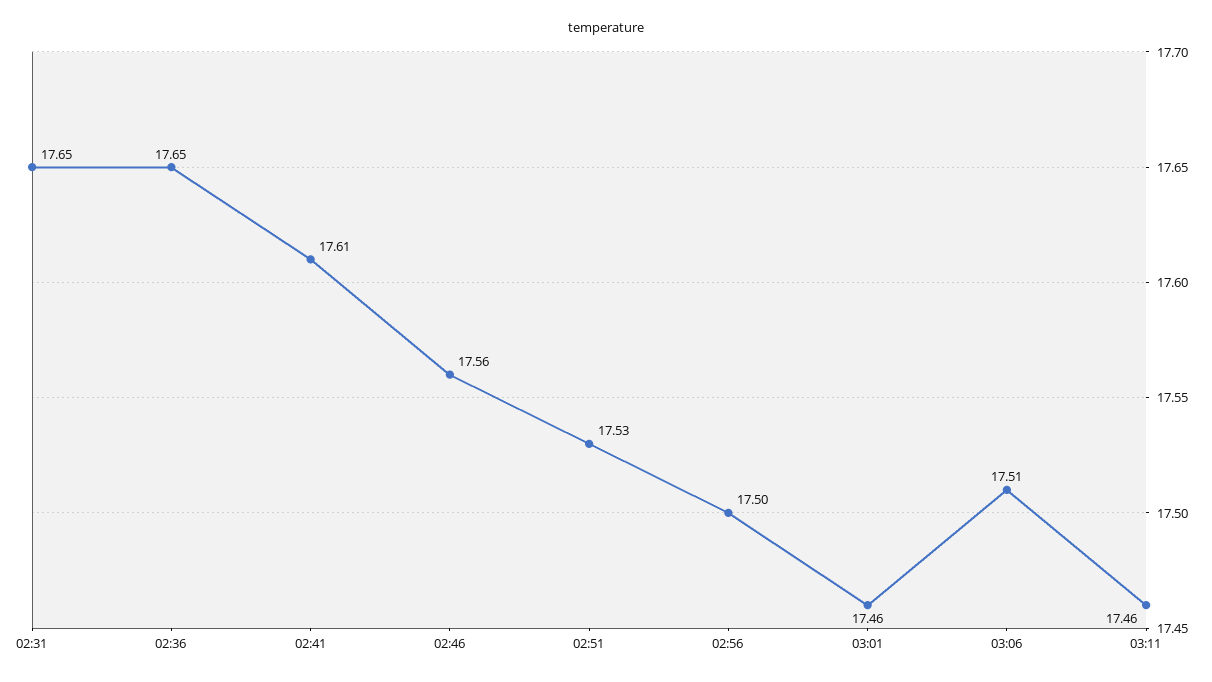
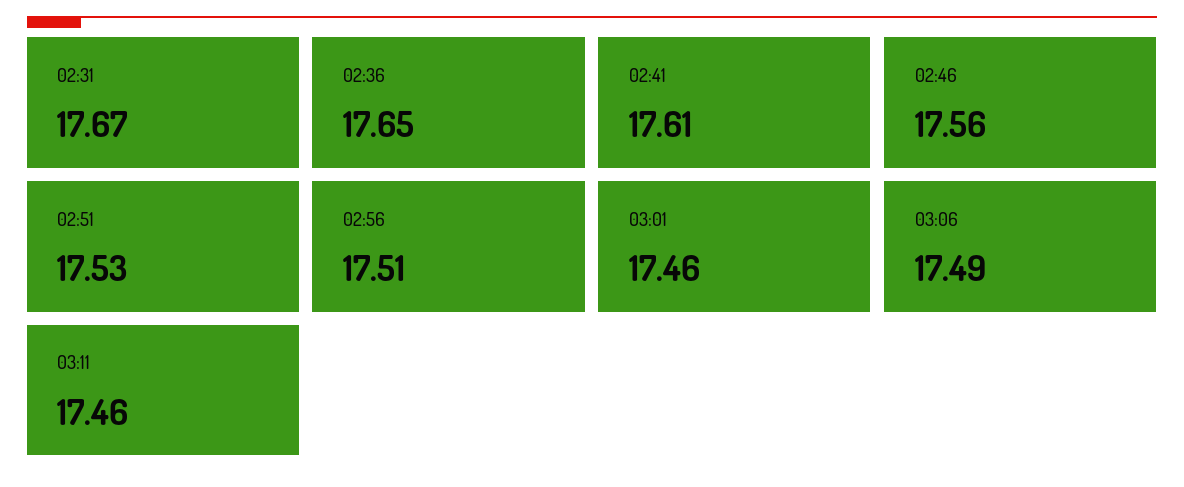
  {
-   "02:31": 17.65,
+   "02:31": 17.67,
    "02:36": 17.65,
    "02:41": 17.61,
    "02:46": 17.56,
    "02:51": 17.53,
-   "02:56": 17.5,
+   "02:56": 17.51,
    "03:01": 17.46,
-   "03:06": 17.51,
+   "03:06": 17.49,
    "03:11": 17.46
  }

